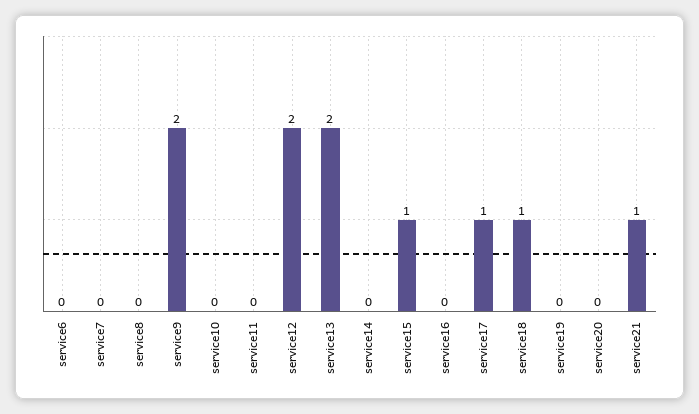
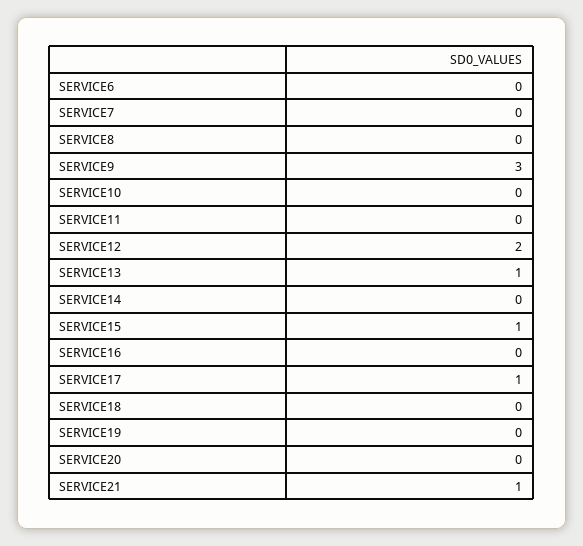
  {
    "service6": 0,
    "service7": 0,
    "service8": 0,
-   "service9": 2,
+   "service9": 3,
    "service10": 0,
    "service11": 0,
    "service12": 2,
-   "service13": 2,
+   "service13": 1,
    "service14": 0,
    "service15": 1,
    "service16": 0,
    "service17": 1,
-   "service18": 1,
+   "service18": 0,
    "service19": 0,
    "service20": 0,
    "service21": 1
  }

